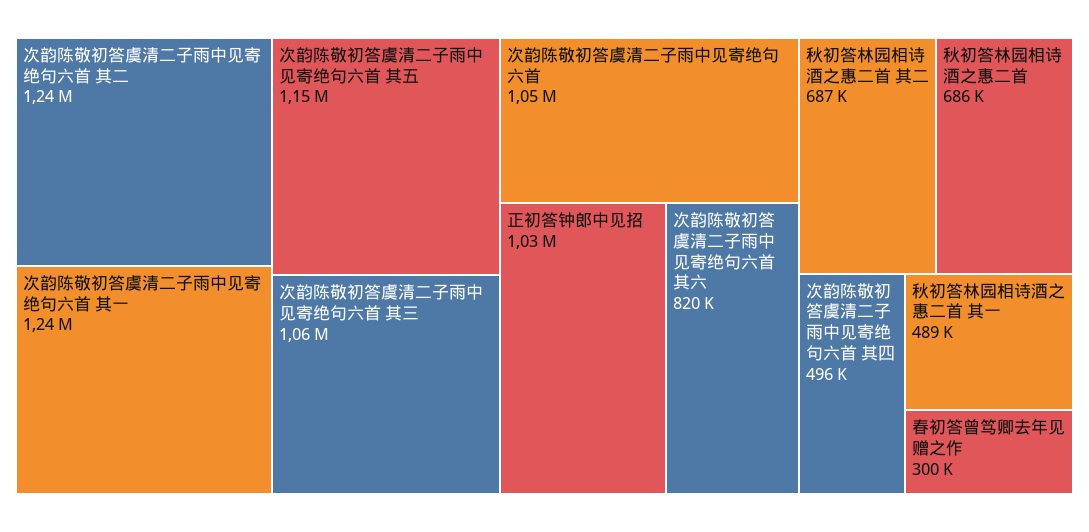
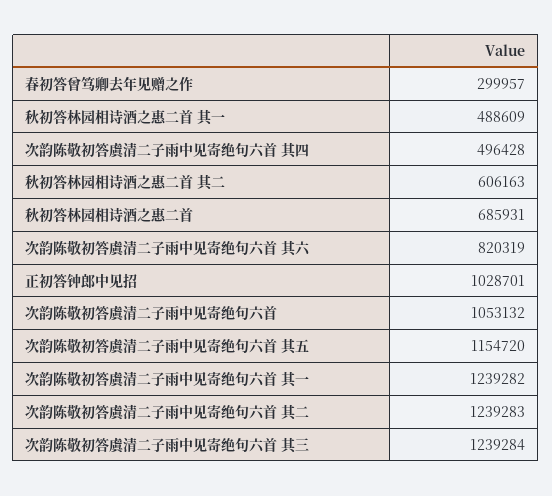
  {
    "次韵陈敬初答虞清二子雨中见寄绝句六首 其二": 1239283,
    "次韵陈敬初答虞清二子雨中见寄绝句六首 其一": 1239282,
    "次韵陈敬初答虞清二子雨中见寄绝句六首 其五": 1154720,
-   "次韵陈敬初答虞清二子雨中见寄绝句六首 其三": 1060000,
+   "次韵陈敬初答虞清二子雨中见寄绝句六首 其三": 1239284,
    "次韵陈敬初答虞清二子雨中见寄绝句六首": 1053132,
    "正初答钟郎中见招": 1028701,
    "次韵陈敬初答虞清二子雨中见寄绝句六首 其六": 820319,
-   "秋初答林园相诗酒之惠二首 其二": 687000,
+   "秋初答林园相诗酒之惠二首 其二": 606163,
    "秋初答林园相诗酒之惠二首": 685931,
    "次韵陈敬初答虞清二子雨中见寄绝句六首 其四": 496428,
    "秋初答林园相诗酒之惠二首 其一": 488609,
    "春初答曾笃卿去年见赠之作": 299957
  }

